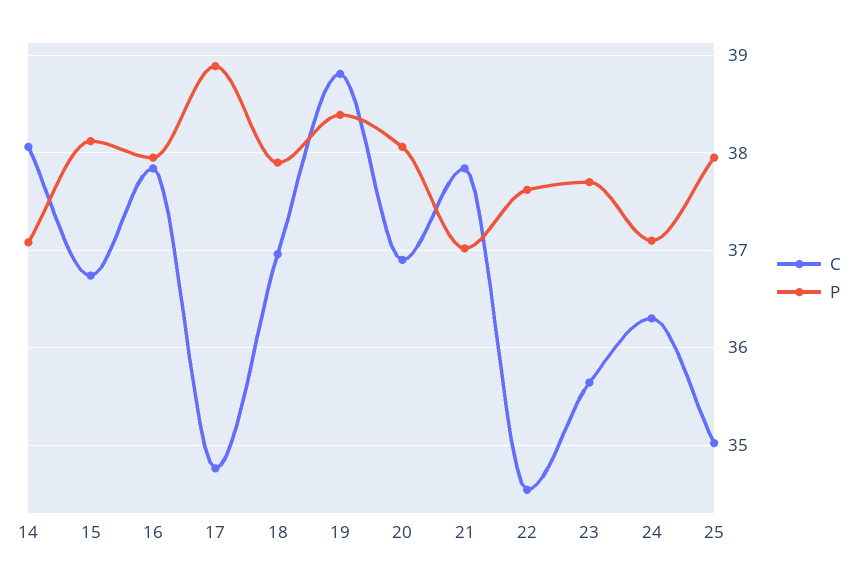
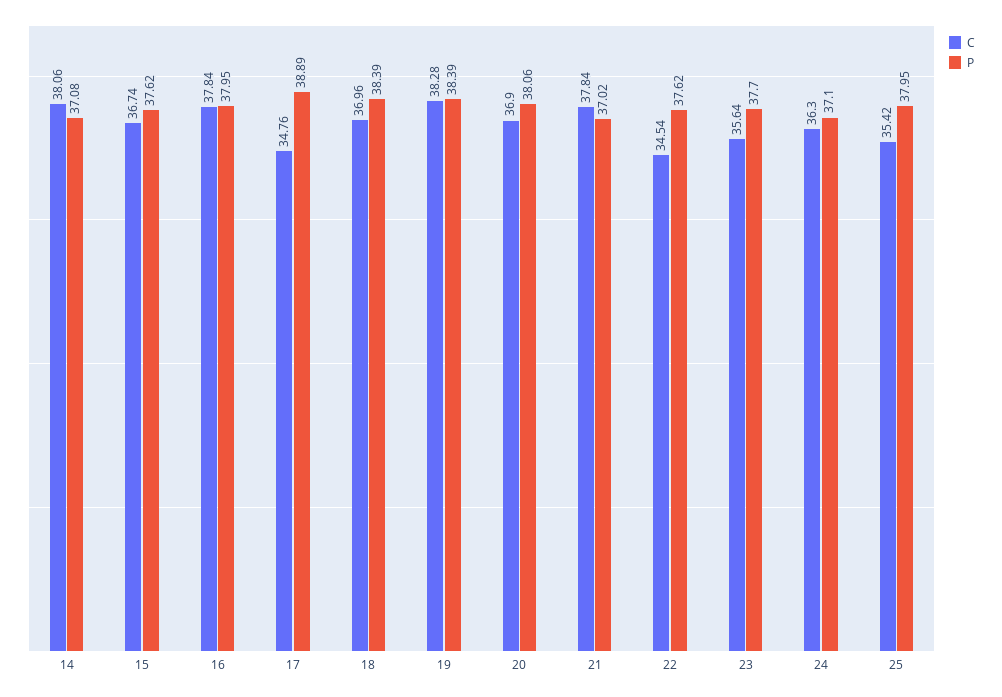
  {
    "C": {
      "14": 38.06,
      "15": 36.74,
      "16": 37.84,
      "17": 34.76,
      "18": 36.96,
-     "19": 38.8,
+     "19": 38.28,
      "20": 36.9,
      "21": 37.84,
      "22": 34.54,
      "23": 35.64,
      "24": 36.3,
-     "25": 35
+     "25": 35.42
    },
    "P": {
      "14": 37.08,
-     "15": 38.1,
+     "15": 37.62,
      "16": 37.95,
      "17": 38.89,
-     "18": 37.9,
+     "18": 38.39,
      "19": 38.39,
      "20": 38.06,
      "21": 37.02,
      "22": 37.62,
      "23": 37.7,
      "24": 37.1,
      "25": 37.95
    }
  }

